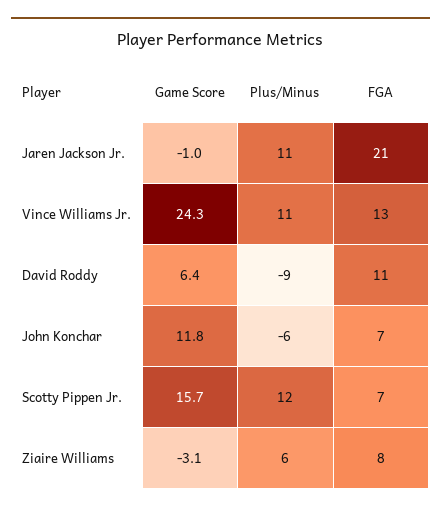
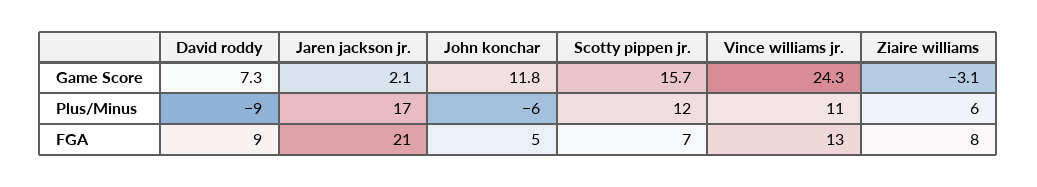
  {
    "Game Score": {
-     "Jaren Jackson Jr.": -1,
+     "Jaren Jackson Jr.": 2.1,
      "Vince Williams Jr.": 24.3,
-     "David Roddy": 6.4,
+     "David Roddy": 7.3,
      "John Konchar": 11.8,
      "Scotty Pippen Jr.": 15.7,
      "Ziaire Williams": -3.1
    },
    "Plus/Minus": {
-     "Jaren Jackson Jr.": 11,
+     "Jaren Jackson Jr.": 17,
      "Vince Williams Jr.": 11,
      "David Roddy": -9,
      "John Konchar": -6,
      "Scotty Pippen Jr.": 12,
      "Ziaire Williams": 6
    },
    "FGA": {
      "Jaren Jackson Jr.": 21,
      "Vince Williams Jr.": 13,
-     "David Roddy": 11,
+     "David Roddy": 9,
-     "John Konchar": 7,
+     "John Konchar": 5,
      "Scotty Pippen Jr.": 7,
      "Ziaire Williams": 8
    }
  }

